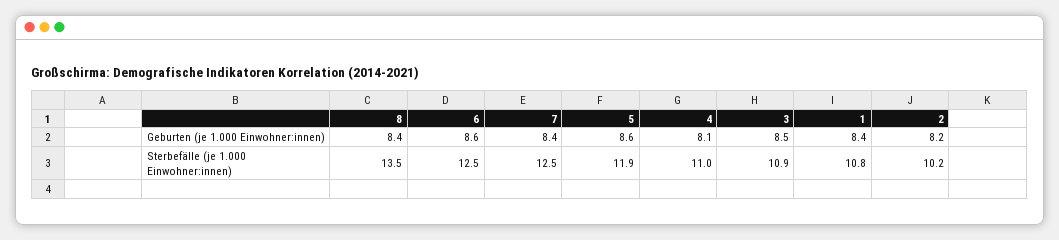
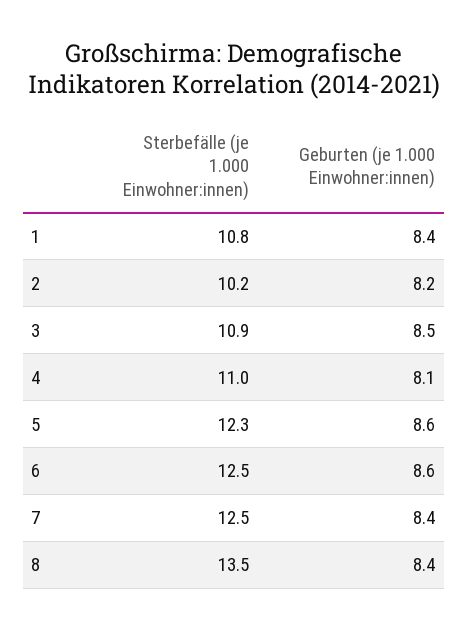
  {
    "8": {
      "Geburten (je 1.000 Einwohner:innen)": 8.4,
      "Sterbefälle (je 1.000 Einwohner:innen)": 13.5
    },
    "6": {
      "Geburten (je 1.000 Einwohner:innen)": 8.6,
      "Sterbefälle (je 1.000 Einwohner:innen)": 12.5
    },
    "7": {
      "Geburten (je 1.000 Einwohner:innen)": 8.4,
      "Sterbefälle (je 1.000 Einwohner:innen)": 12.5
    },
    "5": {
      "Geburten (je 1.000 Einwohner:innen)": 8.6,
-     "Sterbefälle (je 1.000 Einwohner:innen)": 11.9
+     "Sterbefälle (je 1.000 Einwohner:innen)": 12.3
    },
    "4": {
      "Geburten (je 1.000 Einwohner:innen)": 8.1,
      "Sterbefälle (je 1.000 Einwohner:innen)": 11
    },
    "3": {
      "Geburten (je 1.000 Einwohner:innen)": 8.5,
      "Sterbefälle (je 1.000 Einwohner:innen)": 10.9
    },
    "1": {
      "Geburten (je 1.000 Einwohner:innen)": 8.4,
      "Sterbefälle (je 1.000 Einwohner:innen)": 10.8
    },
    "2": {
      "Geburten (je 1.000 Einwohner:innen)": 8.2,
      "Sterbefälle (je 1.000 Einwohner:innen)": 10.2
    }
  }

